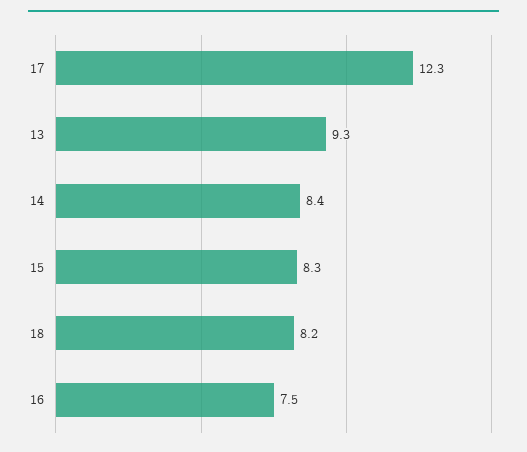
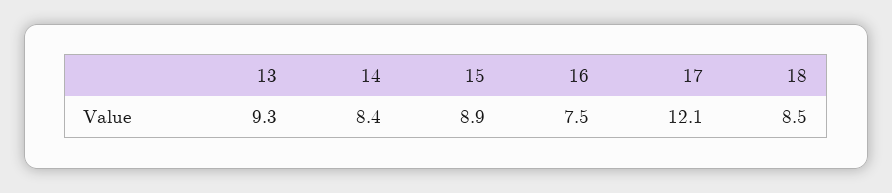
  {
-   "17": 12.3,
+   "17": 12.1,
    "13": 9.3,
    "14": 8.4,
-   "15": 8.3,
+   "15": 8.9,
-   "18": 8.2,
+   "18": 8.5,
    "16": 7.5
  }

